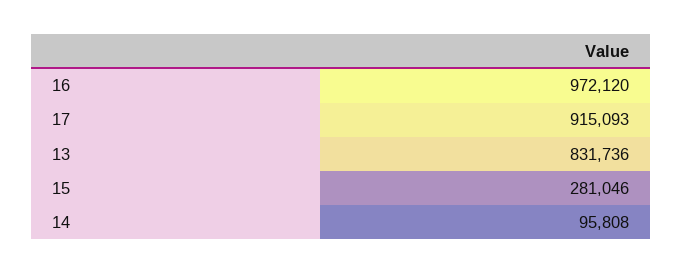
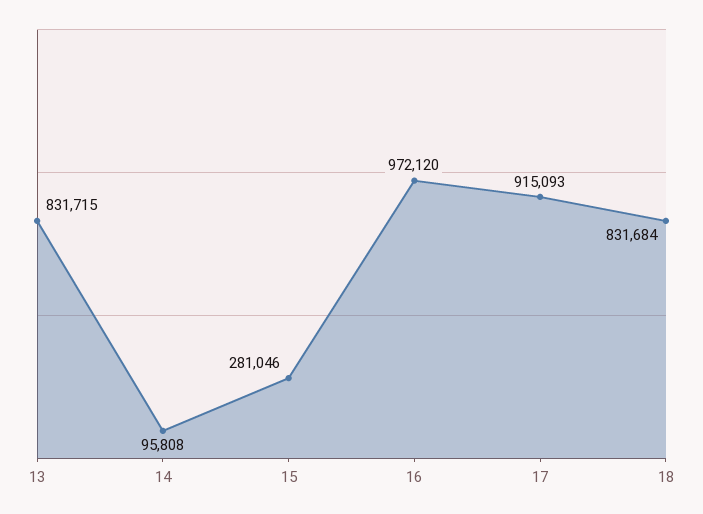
  {
    "16": 972120,
    "17": 915093,
-   "13": 831736,
+   "13": 831715,
    "15": 281046,
-   "14": 95808
+   "14": 95808,
+   "18": 831684
  }

